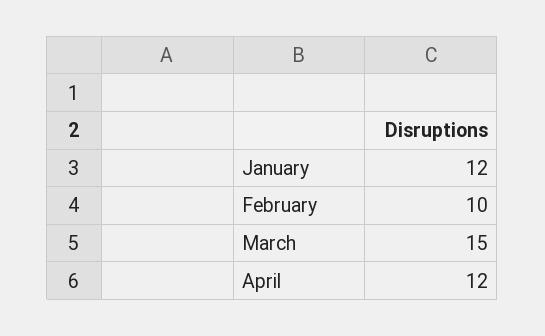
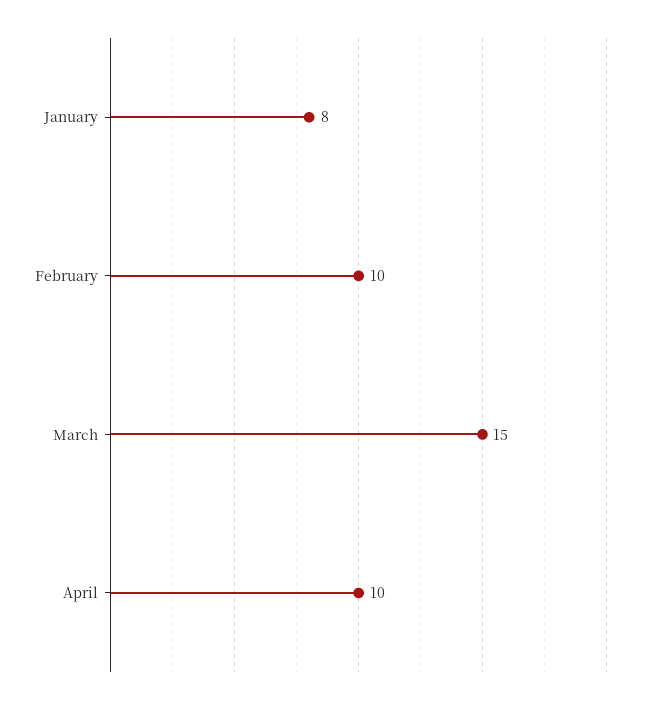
  {
-   "January": 12,
+   "January": 8,
    "February": 10,
    "March": 15,
-   "April": 12
+   "April": 10
  }

